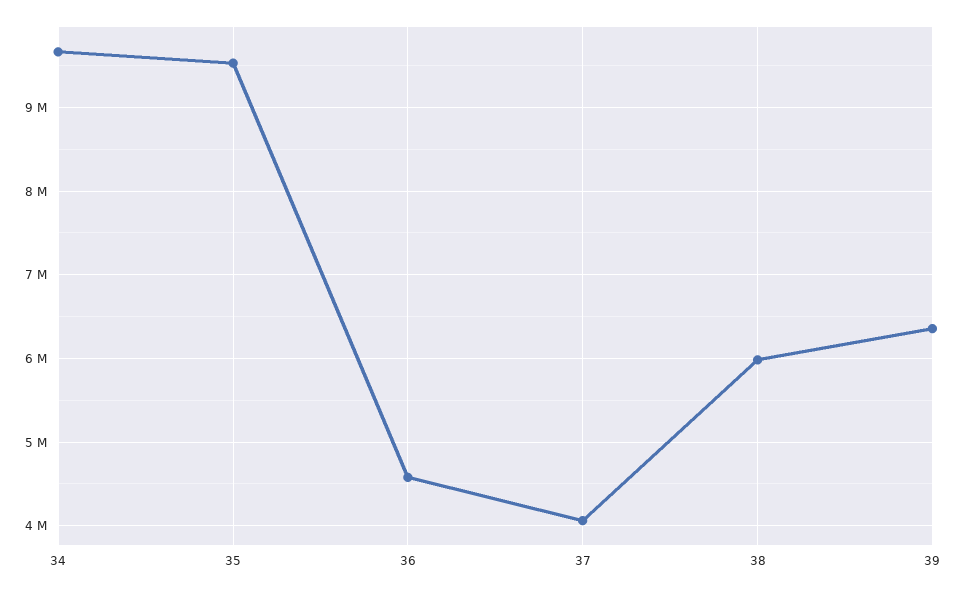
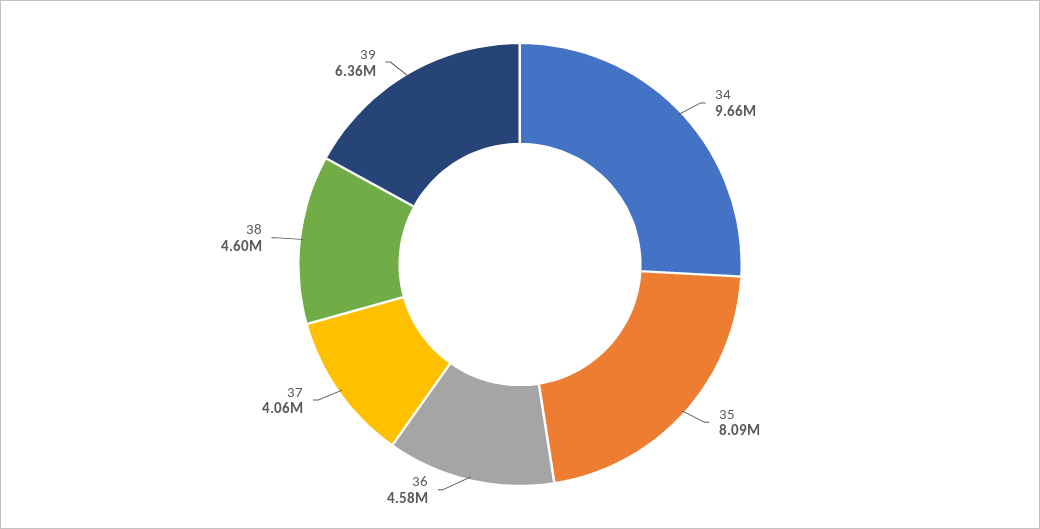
  {
    "34": 9660000,
-   "35": 9500000,
+   "35": 8090000,
    "36": 4580000,
    "37": 4060000,
-   "38": 6000000,
+   "38": 4600000,
    "39": 6360000
  }

